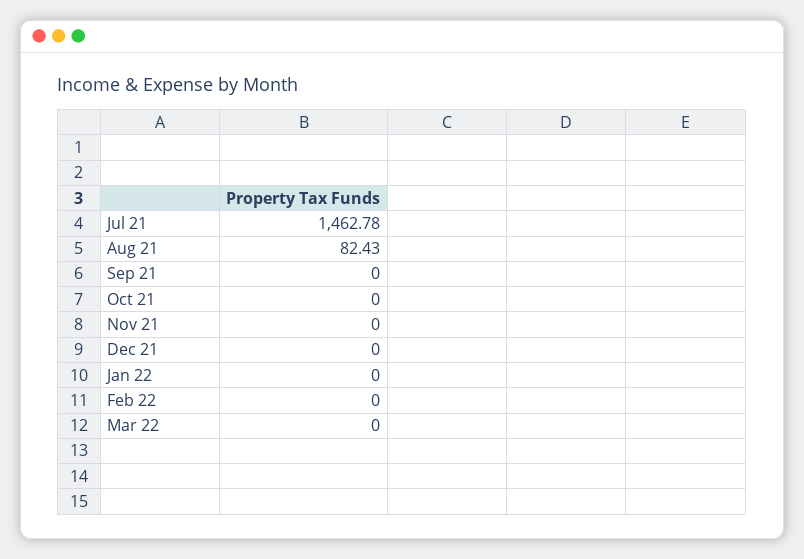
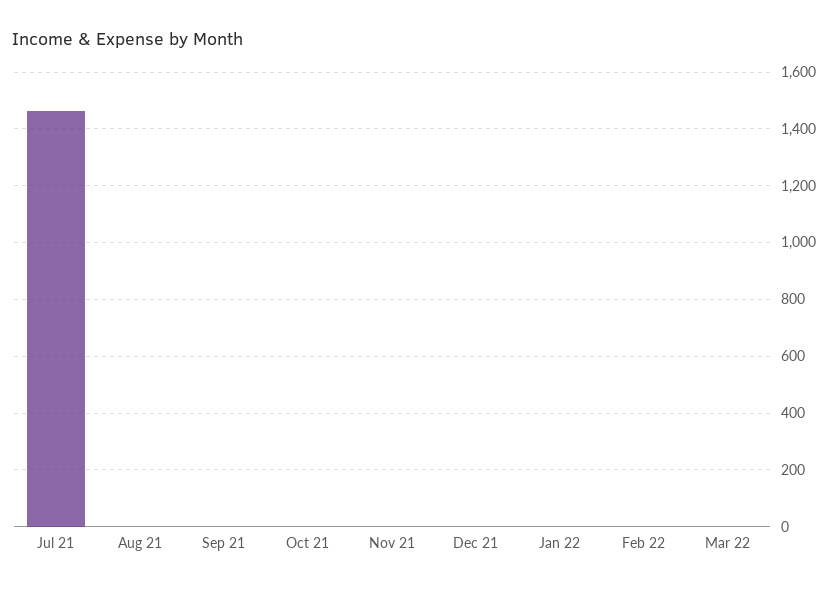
  {
    "Jul 21": 1462.78,
-   "Aug 21": 82.43,
+   "Aug 21": 0,
    "Sep 21": 0,
    "Oct 21": 0,
    "Nov 21": 0,
    "Dec 21": 0,
    "Jan 22": 0,
    "Feb 22": 0,
    "Mar 22": 0
  }

